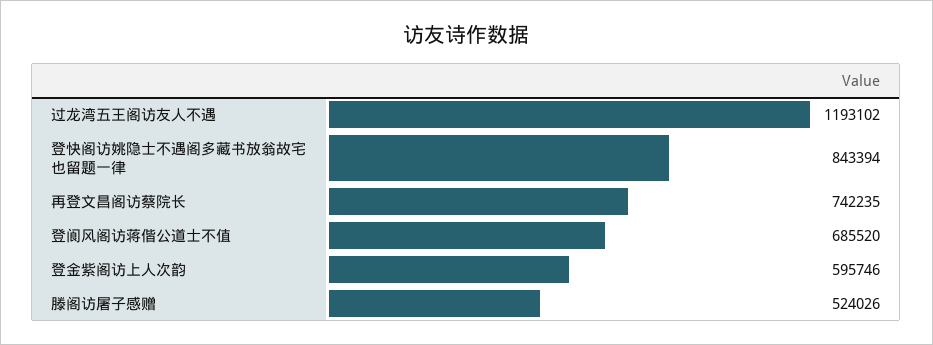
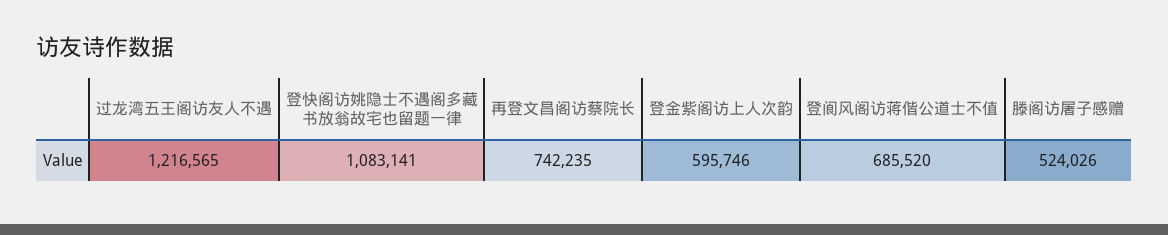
  {
-   "过龙湾五王阁访友人不遇": 1193102,
+   "过龙湾五王阁访友人不遇": 1216565,
-   "登快阁访姚隐士不遇阁多藏书放翁故宅也留题一律": 843394,
+   "登快阁访姚隐士不遇阁多藏书放翁故宅也留题一律": 1083141,
    "再登文昌阁访蔡院长": 742235,
    "登阆风阁访蒋偕公道士不值": 685520,
    "登金紫阁访上人次韵": 595746,
    "滕阁访屠子感赠": 524026
  }

